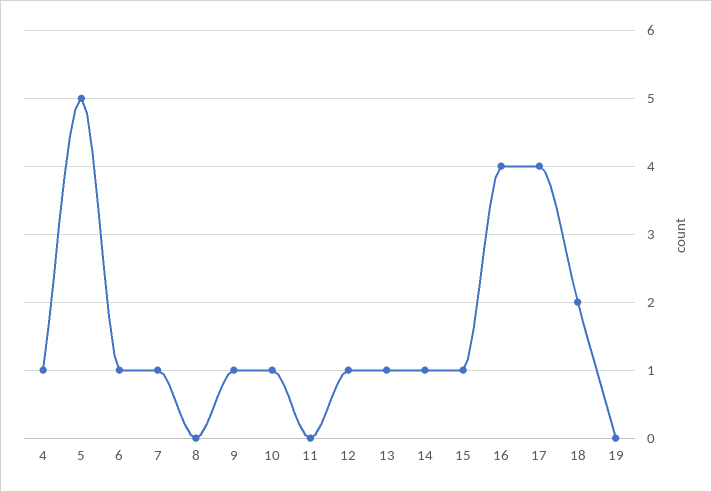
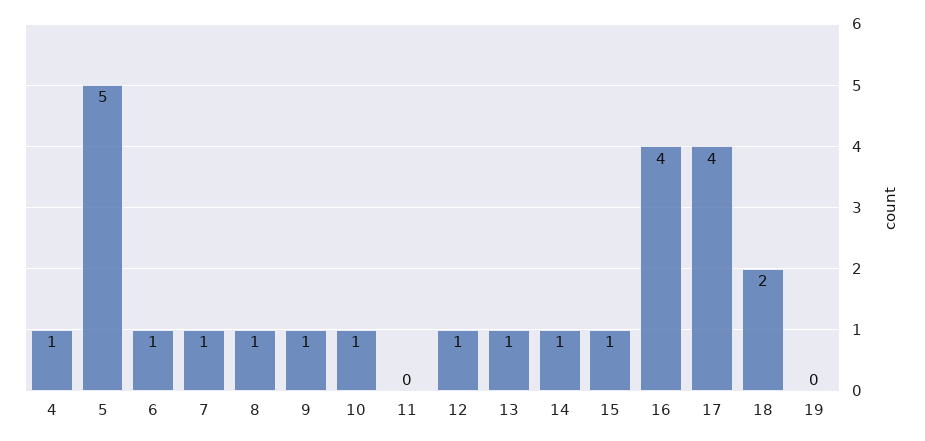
  {
    "4": 1,
    "5": 5,
    "6": 1,
    "7": 1,
-   "8": 0,
+   "8": 1,
    "9": 1,
    "10": 1,
    "11": 0,
    "12": 1,
    "13": 1,
    "14": 1,
    "15": 1,
    "16": 4,
    "17": 4,
    "18": 2,
    "19": 0
  }

